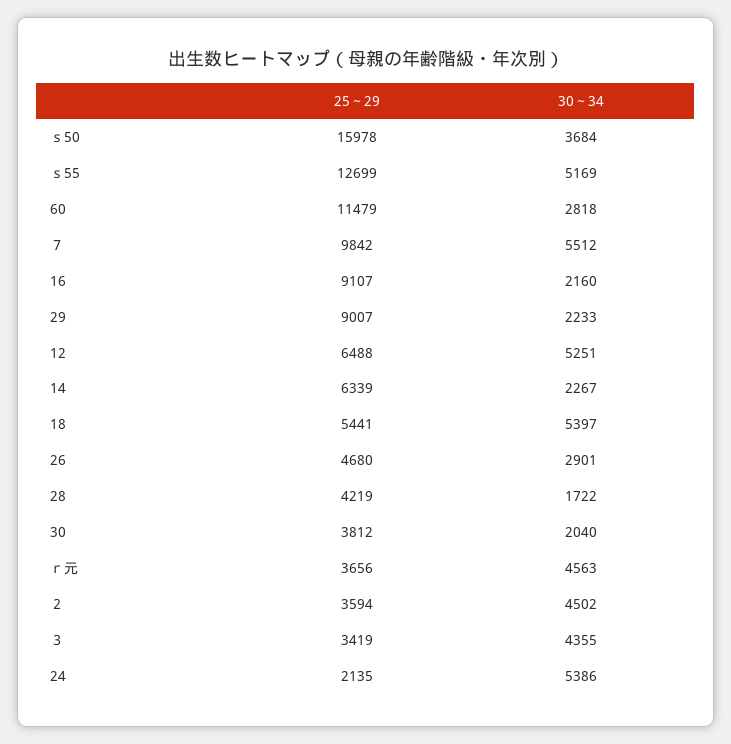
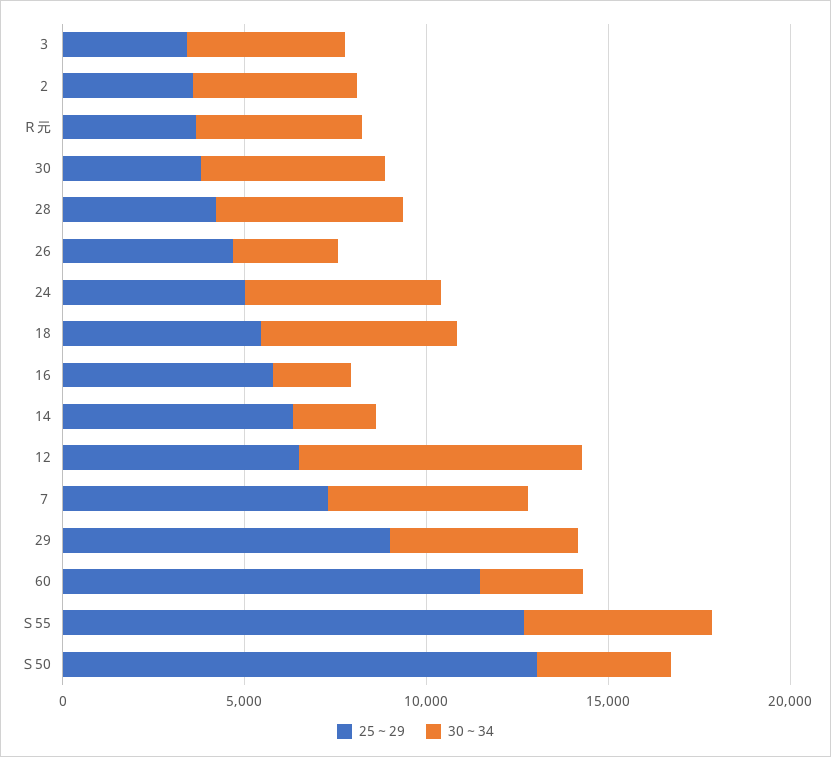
  {
    "25～29": {
-     "ｓ50": 15978,
+     "ｓ50": 13000,
      "ｓ55": 12699,
      "60": 11479,
-     "７": 9842,
+     "７": 7000,
-     "16": 9107,
+     "16": 6000,
      "29": 9007,
      "12": 6488,
      "14": 6339,
      "18": 5441,
      "26": 4680,
      "28": 4219,
      "30": 3812,
      "ｒ元": 3656,
      "２": 3594,
      "３": 3419,
-     "24": 2135
+     "24": 5000
    },
    "30～34": {
      "ｓ50": 3684,
      "ｓ55": 5169,
      "60": 2818,
      "７": 5512,
      "16": 2160,
-     "29": 2233,
+     "29": 5000,
-     "12": 5251,
+     "12": 8000,
      "14": 2267,
      "18": 5397,
      "26": 2901,
-     "28": 1722,
+     "28": 5000,
-     "30": 2040,
+     "30": 5000,
      "ｒ元": 4563,
      "２": 4502,
      "３": 4355,
      "24": 5386
    }
  }

